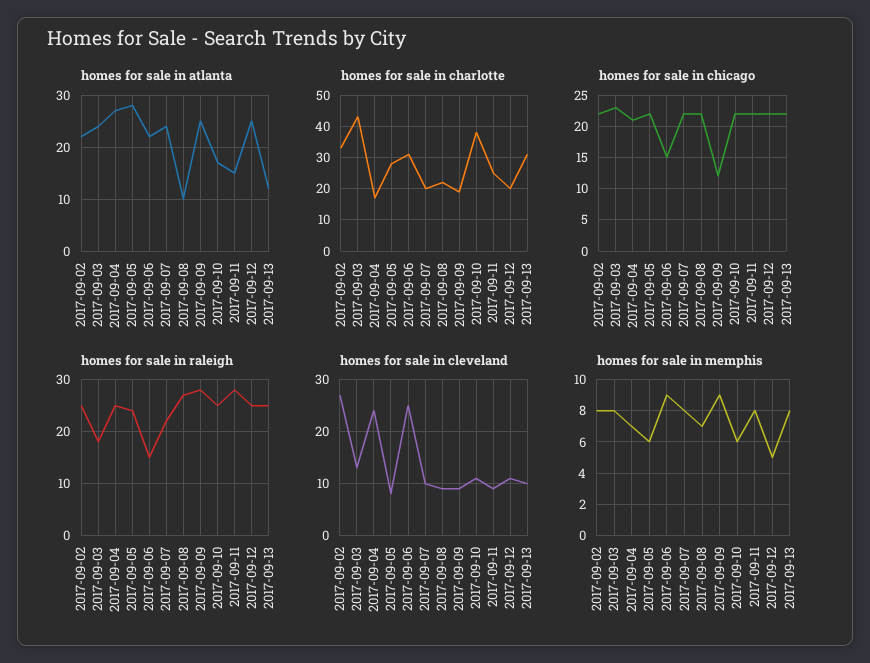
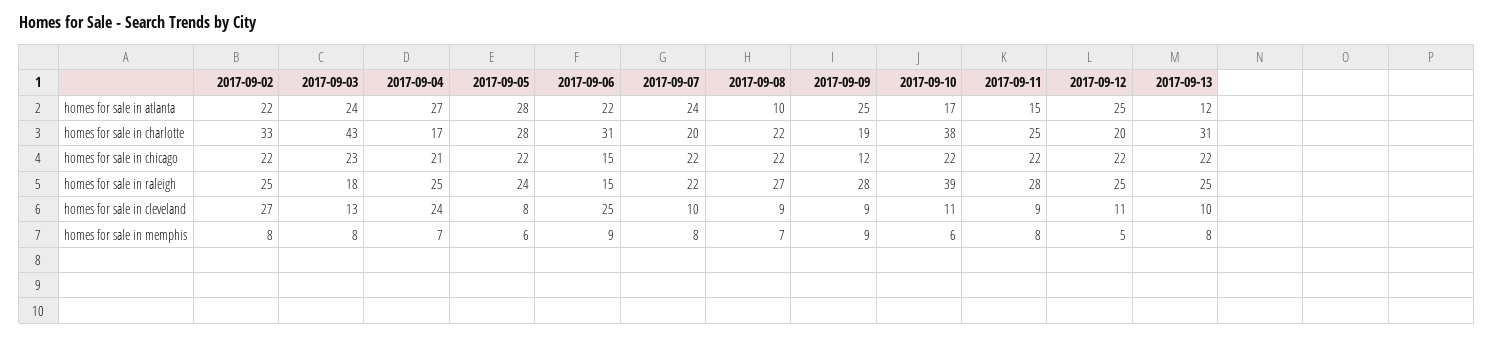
  {
    "homes for sale in atlanta": {
      "2017-09-02": 22,
      "2017-09-03": 24,
      "2017-09-04": 27,
      "2017-09-05": 28,
      "2017-09-06": 22,
      "2017-09-07": 24,
      "2017-09-08": 10,
      "2017-09-09": 25,
      "2017-09-10": 17,
      "2017-09-11": 15,
      "2017-09-12": 25,
      "2017-09-13": 12
    },
    "homes for sale in charlotte": {
      "2017-09-02": 33,
      "2017-09-03": 43,
      "2017-09-04": 17,
      "2017-09-05": 28,
      "2017-09-06": 31,
      "2017-09-07": 20,
      "2017-09-08": 22,
      "2017-09-09": 19,
      "2017-09-10": 38,
      "2017-09-11": 25,
      "2017-09-12": 20,
      "2017-09-13": 31
    },
    "homes for sale in chicago": {
      "2017-09-02": 22,
      "2017-09-03": 23,
      "2017-09-04": 21,
      "2017-09-05": 22,
      "2017-09-06": 15,
      "2017-09-07": 22,
      "2017-09-08": 22,
      "2017-09-09": 12,
      "2017-09-10": 22,
      "2017-09-11": 22,
      "2017-09-12": 22,
      "2017-09-13": 22
    },
    "homes for sale in raleigh": {
      "2017-09-02": 25,
      "2017-09-03": 18,
      "2017-09-04": 25,
      "2017-09-05": 24,
      "2017-09-06": 15,
      "2017-09-07": 22,
      "2017-09-08": 27,
      "2017-09-09": 28,
-     "2017-09-10": 25,
+     "2017-09-10": 39,
      "2017-09-11": 28,
      "2017-09-12": 25,
      "2017-09-13": 25
    },
    "homes for sale in cleveland": {
      "2017-09-02": 27,
      "2017-09-03": 13,
      "2017-09-04": 24,
      "2017-09-05": 8,
      "2017-09-06": 25,
      "2017-09-07": 10,
      "2017-09-08": 9,
      "2017-09-09": 9,
      "2017-09-10": 11,
      "2017-09-11": 9,
      "2017-09-12": 11,
      "2017-09-13": 10
    },
    "homes for sale in memphis": {
      "2017-09-02": 8,
      "2017-09-03": 8,
      "2017-09-04": 7,
      "2017-09-05": 6,
      "2017-09-06": 9,
      "2017-09-07": 8,
      "2017-09-08": 7,
      "2017-09-09": 9,
      "2017-09-10": 6,
      "2017-09-11": 8,
      "2017-09-12": 5,
      "2017-09-13": 8
    }
  }

